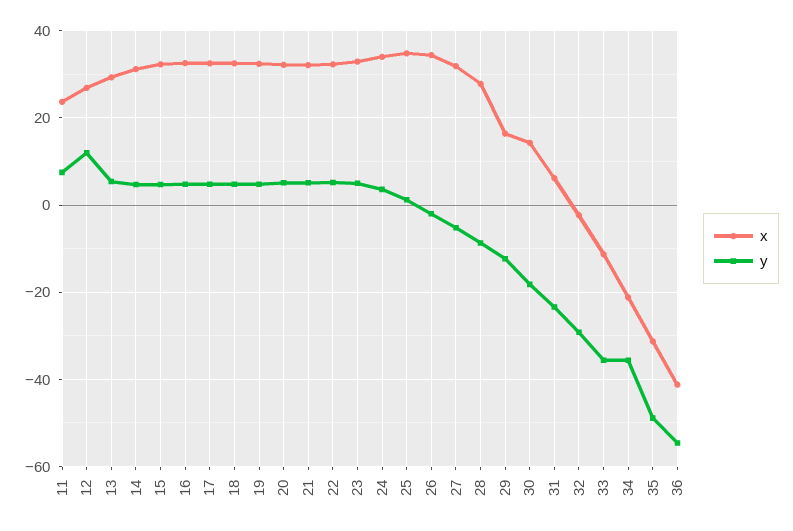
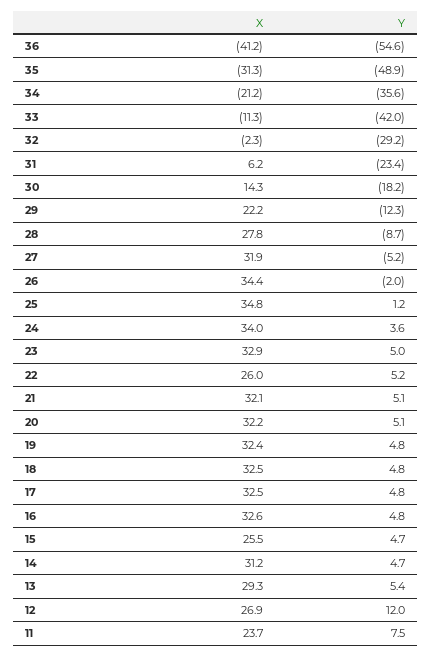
  {
    "x": {
      "11": 23.7,
      "12": 26.9,
      "13": 29.3,
      "14": 31.2,
-     "15": 32,
+     "15": 25.5,
      "16": 32.6,
      "17": 32.5,
      "18": 32.5,
      "19": 32.4,
      "20": 32.2,
      "21": 32.1,
-     "22": 32,
+     "22": 26,
      "23": 32.9,
      "24": 34,
      "25": 34.8,
      "26": 34.4,
      "27": 31.9,
      "28": 27.8,
-     "29": 16,
+     "29": 22.2,
      "30": 14.3,
      "31": 6.2,
      "32": -2.3,
      "33": -11.3,
      "34": -21.2,
      "35": -31.3,
      "36": -41.2
    },
    "y": {
      "11": 7.5,
      "12": 12,
      "13": 5.4,
      "14": 4.7,
      "15": 4.7,
      "16": 4.8,
      "17": 4.8,
      "18": 4.8,
      "19": 4.8,
      "20": 5.1,
      "21": 5.1,
      "22": 5.2,
      "23": 5,
      "24": 3.6,
      "25": 1.2,
      "26": -2,
      "27": -5.2,
      "28": -8.7,
      "29": -12.3,
      "30": -18.2,
      "31": -23.4,
      "32": -29.2,
-     "33": -36,
+     "33": -42,
      "34": -35.6,
      "35": -48.9,
      "36": -54.6
    }
  }

